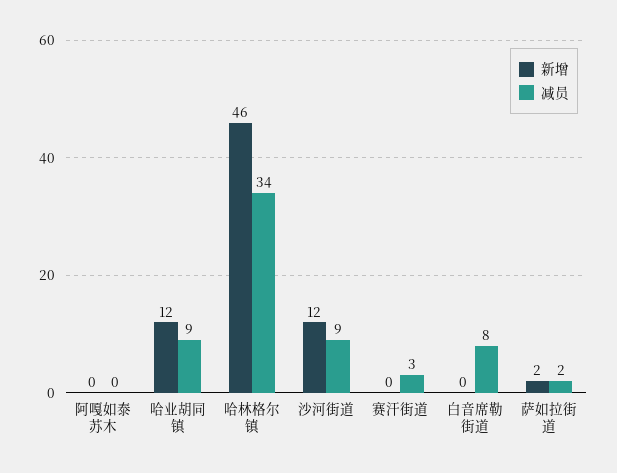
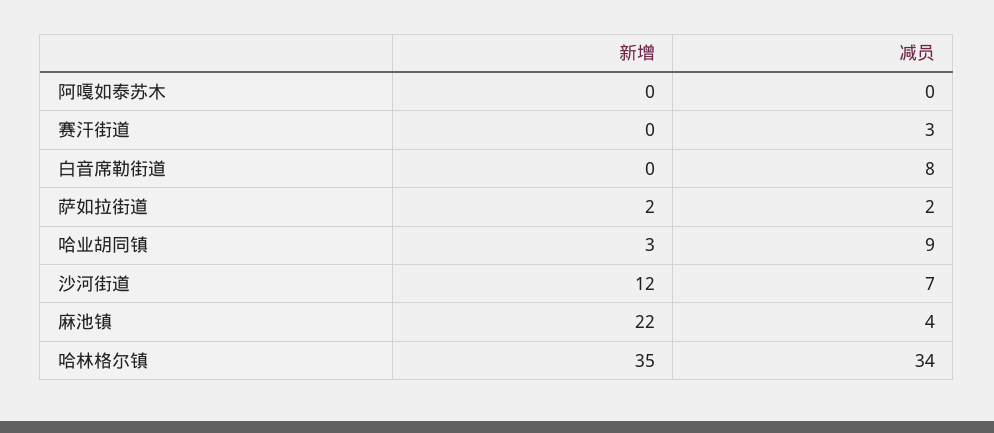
  {
    "新增": {
      "阿嘎如泰苏木": 0,
-     "哈业胡同镇": 12,
+     "哈业胡同镇": 3,
-     "哈林格尔镇": 46,
+     "哈林格尔镇": 35,
      "沙河街道": 12,
      "赛汗街道": 0,
      "白音席勒街道": 0,
-     "萨如拉街道": 2
+     "萨如拉街道": 2,
+     "麻池镇": 22
    },
    "减员": {
      "阿嘎如泰苏木": 0,
      "哈业胡同镇": 9,
      "哈林格尔镇": 34,
-     "沙河街道": 9,
+     "沙河街道": 7,
      "赛汗街道": 3,
      "白音席勒街道": 8,
-     "萨如拉街道": 2
+     "萨如拉街道": 2,
+     "麻池镇": 4
    }
  }

